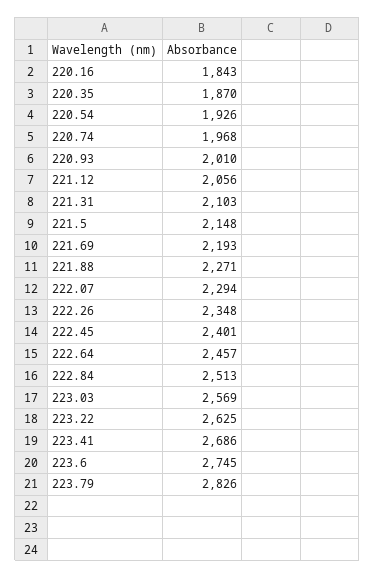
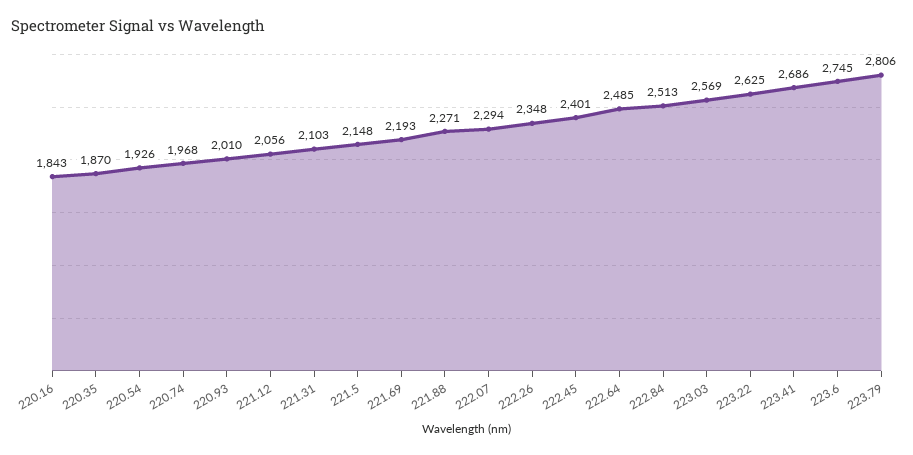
  {
    "220.16": 1843,
    "220.35": 1870,
    "220.54": 1926,
    "220.74": 1968,
    "220.93": 2010,
    "221.12": 2056,
    "221.31": 2103,
    "221.5": 2148,
    "221.69": 2193,
    "221.88": 2271,
    "222.07": 2294,
    "222.26": 2348,
    "222.45": 2401,
-   "222.64": 2457,
+   "222.64": 2485,
    "222.84": 2513,
    "223.03": 2569,
    "223.22": 2625,
    "223.41": 2686,
    "223.6": 2745,
-   "223.79": 2826
+   "223.79": 2806
  }

